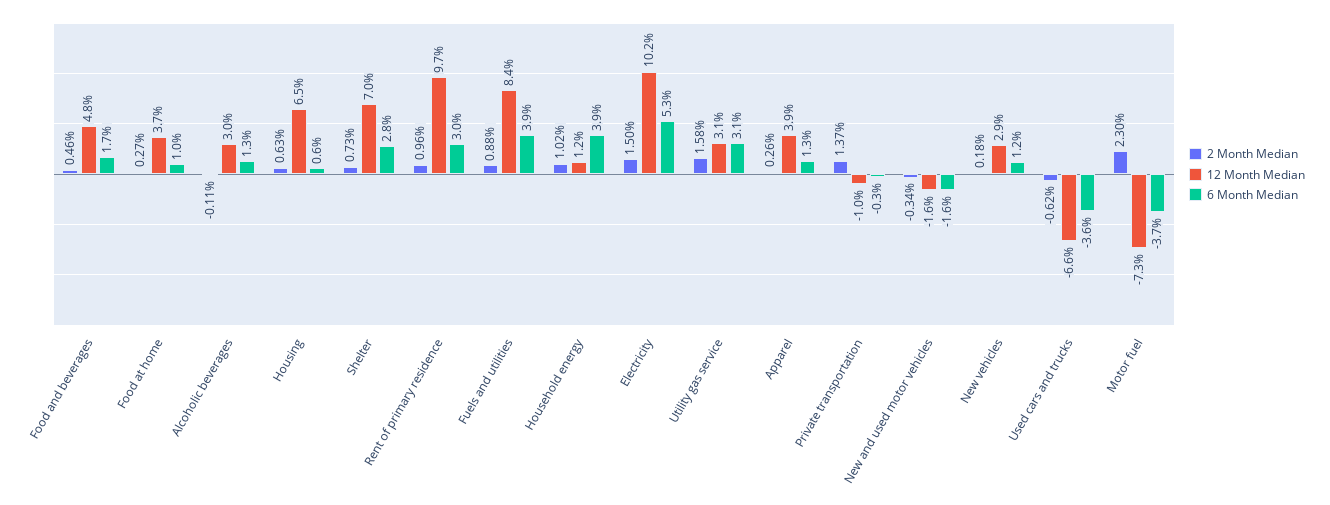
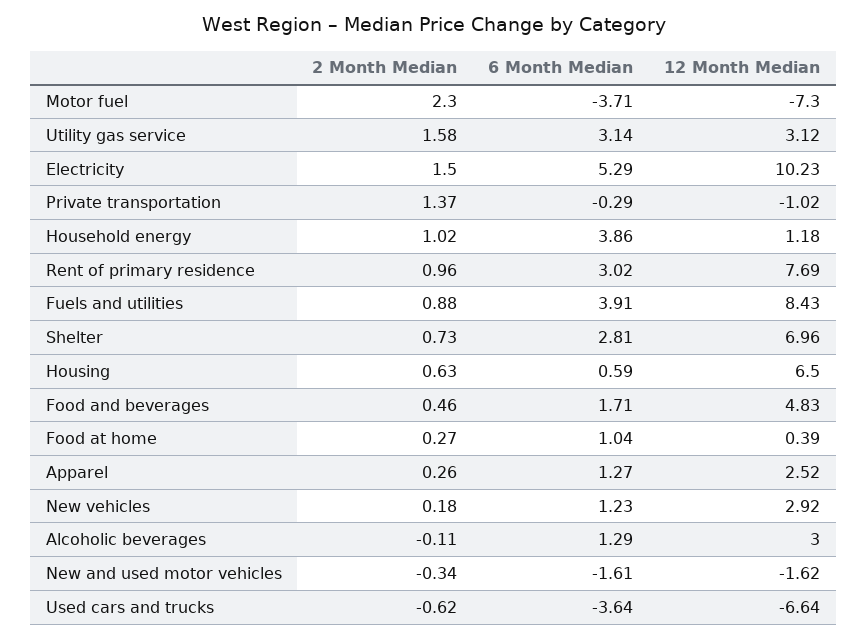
  {
    "2 Month Median": {
      "Food and beverages": 0.46,
      "Food at home": 0.27,
      "Alcoholic beverages": -0.11,
      "Housing": 0.63,
      "Shelter": 0.73,
      "Rent of primary residence": 0.96,
      "Fuels and utilities": 0.88,
      "Household energy": 1.02,
      "Electricity": 1.5,
      "Utility gas service": 1.58,
      "Apparel": 0.26,
      "Private transportation": 1.37,
      "New and used motor vehicles": -0.34,
      "New vehicles": 0.18,
      "Used cars and trucks": -0.62,
      "Motor fuel": 2.3
    },
    "12 Month Median": {
      "Food and beverages": 4.83,
-     "Food at home": 3.7,
+     "Food at home": 0.39,
      "Alcoholic beverages": 3,
      "Housing": 6.5,
      "Shelter": 6.96,
-     "Rent of primary residence": 9.7,
+     "Rent of primary residence": 7.69,
      "Fuels and utilities": 8.43,
      "Household energy": 1.18,
      "Electricity": 10.23,
      "Utility gas service": 3.12,
-     "Apparel": 3.9,
+     "Apparel": 2.52,
      "Private transportation": -1.02,
      "New and used motor vehicles": -1.62,
      "New vehicles": 2.92,
      "Used cars and trucks": -6.64,
      "Motor fuel": -7.3
    },
    "6 Month Median": {
      "Food and beverages": 1.71,
      "Food at home": 1.04,
      "Alcoholic beverages": 1.29,
      "Housing": 0.59,
      "Shelter": 2.81,
      "Rent of primary residence": 3.02,
      "Fuels and utilities": 3.91,
      "Household energy": 3.86,
      "Electricity": 5.29,
      "Utility gas service": 3.14,
      "Apparel": 1.27,
      "Private transportation": -0.29,
      "New and used motor vehicles": -1.61,
      "New vehicles": 1.23,
      "Used cars and trucks": -3.64,
      "Motor fuel": -3.71
    }
  }

